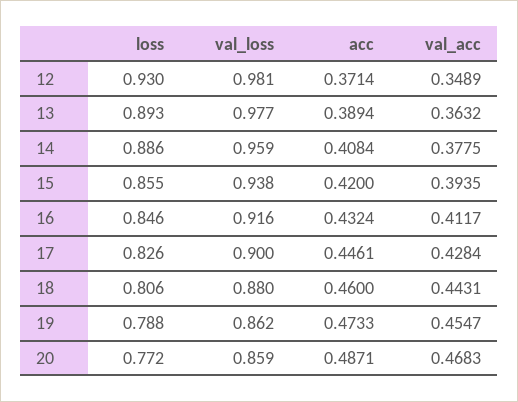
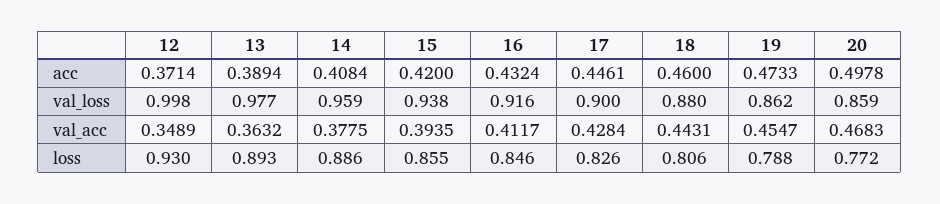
  {
    "loss": {
      "12": 0.93,
      "13": 0.893,
      "14": 0.886,
      "15": 0.855,
      "16": 0.846,
      "17": 0.826,
      "18": 0.806,
      "19": 0.788,
      "20": 0.772
    },
    "val_loss": {
-     "12": 0.981,
+     "12": 0.998,
      "13": 0.977,
      "14": 0.959,
      "15": 0.938,
      "16": 0.916,
      "17": 0.9,
      "18": 0.88,
      "19": 0.862,
      "20": 0.859
    },
    "acc": {
      "12": 0.3714,
      "13": 0.3894,
      "14": 0.4084,
      "15": 0.42,
      "16": 0.4324,
      "17": 0.4461,
      "18": 0.46,
      "19": 0.4733,
-     "20": 0.4871
+     "20": 0.4978
    },
    "val_acc": {
      "12": 0.3489,
      "13": 0.3632,
      "14": 0.3775,
      "15": 0.3935,
      "16": 0.4117,
      "17": 0.4284,
      "18": 0.4431,
      "19": 0.4547,
      "20": 0.4683
    }
  }

